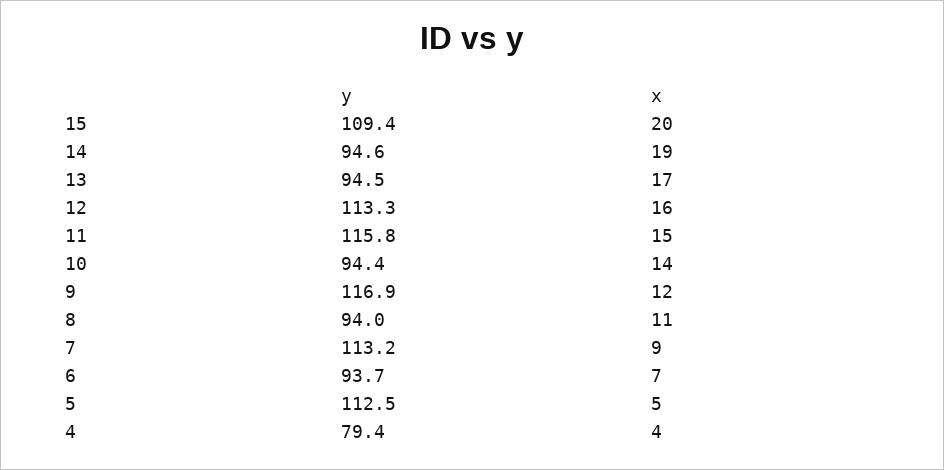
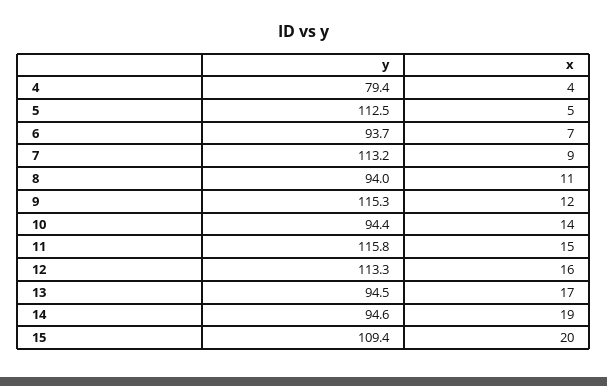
  {
    "y": {
      "15": 109.4,
      "14": 94.6,
      "13": 94.5,
      "12": 113.3,
      "11": 115.8,
      "10": 94.4,
-     "9": 116.9,
+     "9": 115.3,
      "8": 94,
      "7": 113.2,
      "6": 93.7,
      "5": 112.5,
      "4": 79.4
    },
    "x": {
      "15": 20,
      "14": 19,
      "13": 17,
      "12": 16,
      "11": 15,
      "10": 14,
      "9": 12,
      "8": 11,
      "7": 9,
      "6": 7,
      "5": 5,
      "4": 4
    }
  }

